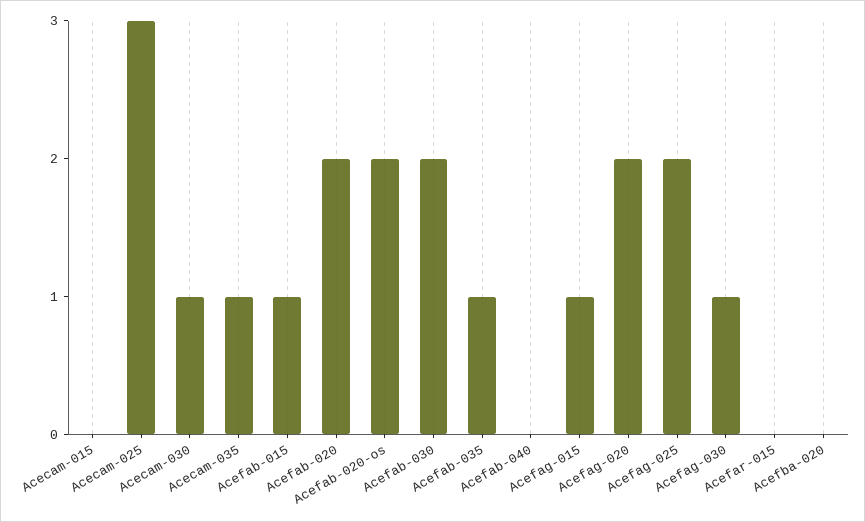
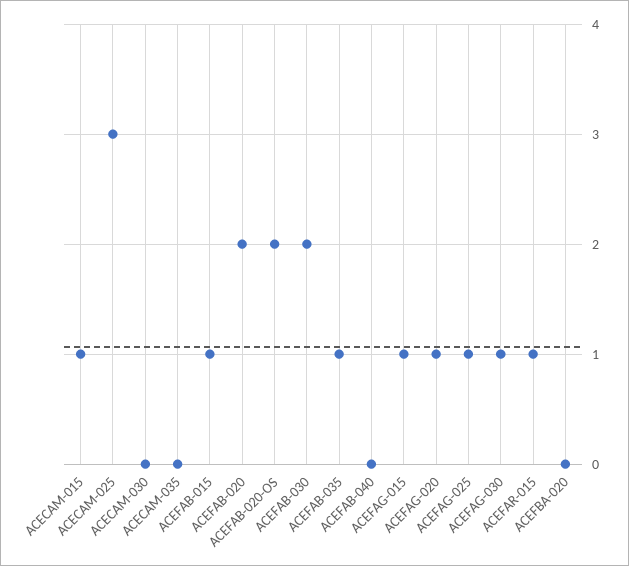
  {
-   "Acecam-015": 0,
+   "Acecam-015": 1,
    "Acecam-025": 3,
-   "Acecam-030": 1,
+   "Acecam-030": 0,
-   "Acecam-035": 1,
+   "Acecam-035": 0,
    "Acefab-015": 1,
    "Acefab-020": 2,
    "Acefab-020-os": 2,
    "Acefab-030": 2,
    "Acefab-035": 1,
    "Acefab-040": 0,
    "Acefag-015": 1,
-   "Acefag-020": 2,
+   "Acefag-020": 1,
-   "Acefag-025": 2,
+   "Acefag-025": 1,
    "Acefag-030": 1,
-   "Acefar-015": 0,
+   "Acefar-015": 1,
    "Acefba-020": 0
  }

